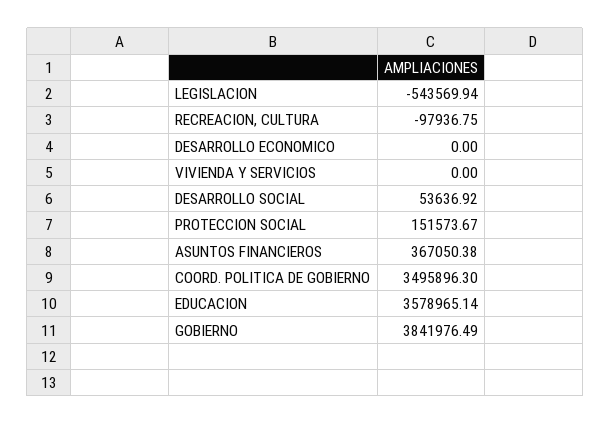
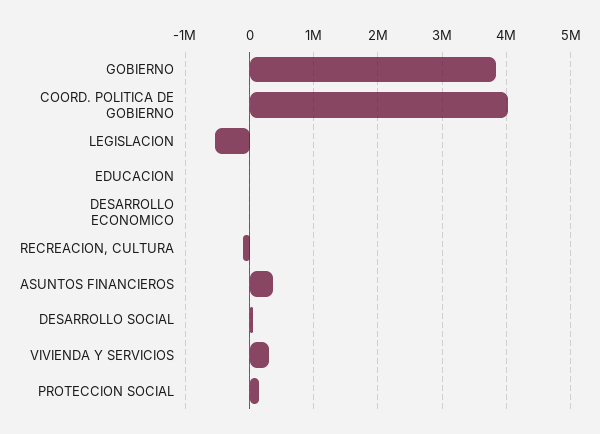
  {
    "LEGISLACION": -543569.94,
    "RECREACION, CULTURA": -97936.75,
    "DESARROLLO ECONOMICO": 0,
-   "VIVIENDA Y SERVICIOS": 0,
+   "VIVIENDA Y SERVICIOS": 300000,
    "DESARROLLO SOCIAL": 53636.92,
    "PROTECCION SOCIAL": 151573.67,
    "ASUNTOS FINANCIEROS": 367050.38,
-   "COORD. POLITICA DE GOBIERNO": 3495896.3,
+   "COORD. POLITICA DE GOBIERNO": 4000000,
-   "EDUCACION": 3578965.14,
+   "EDUCACION": 0,
    "GOBIERNO": 3841976.49
  }

